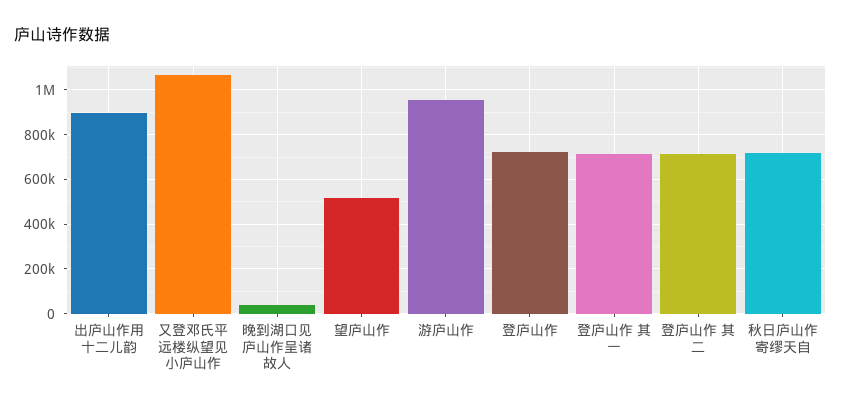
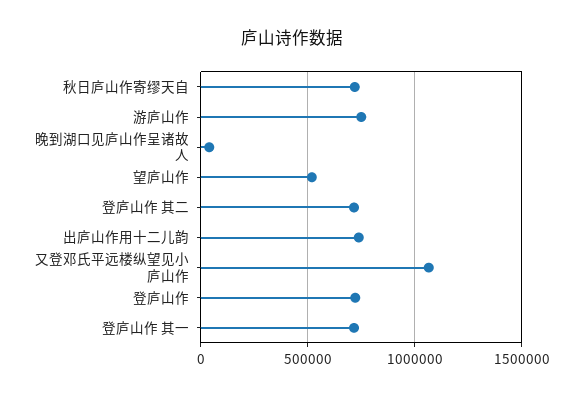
  {
-   "出庐山作用十二儿韵": 900000,
+   "出庐山作用十二儿韵": 750000,
    "又登邓氏平远楼纵望见小庐山作": 1050000,
    "晚到湖口见庐山作呈诸故人": 50000,
    "望庐山作": 500000,
-   "游庐山作": 950000,
+   "游庐山作": 750000,
    "登庐山作": 700000,
    "登庐山作 其一": 700000,
    "登庐山作 其二": 700000,
    "秋日庐山作寄缪天自": 700000
  }

